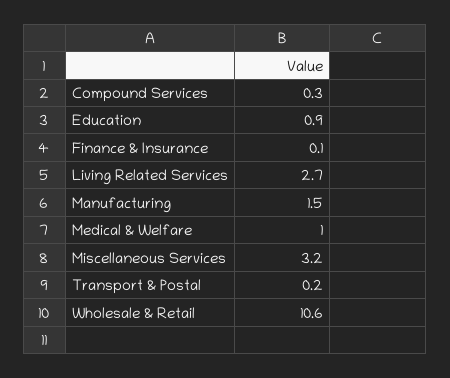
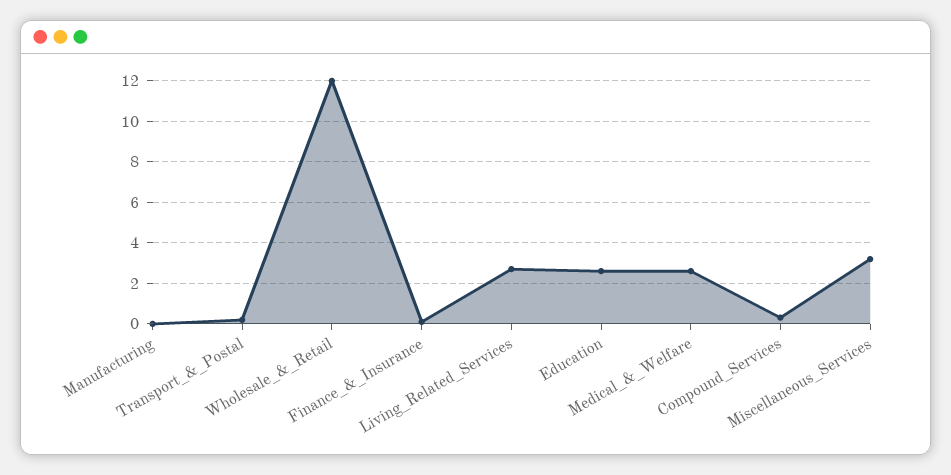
  {
    "Compound Services": 0.3,
-   "Education": 0.9,
+   "Education": 2.5,
    "Finance & Insurance": 0.1,
    "Living Related Services": 2.7,
-   "Manufacturing": 1.5,
+   "Manufacturing": 0,
-   "Medical & Welfare": 1,
+   "Medical & Welfare": 2.5,
    "Miscellaneous Services": 3.2,
    "Transport & Postal": 0.2,
-   "Wholesale & Retail": 10.6
+   "Wholesale & Retail": 12
  }

